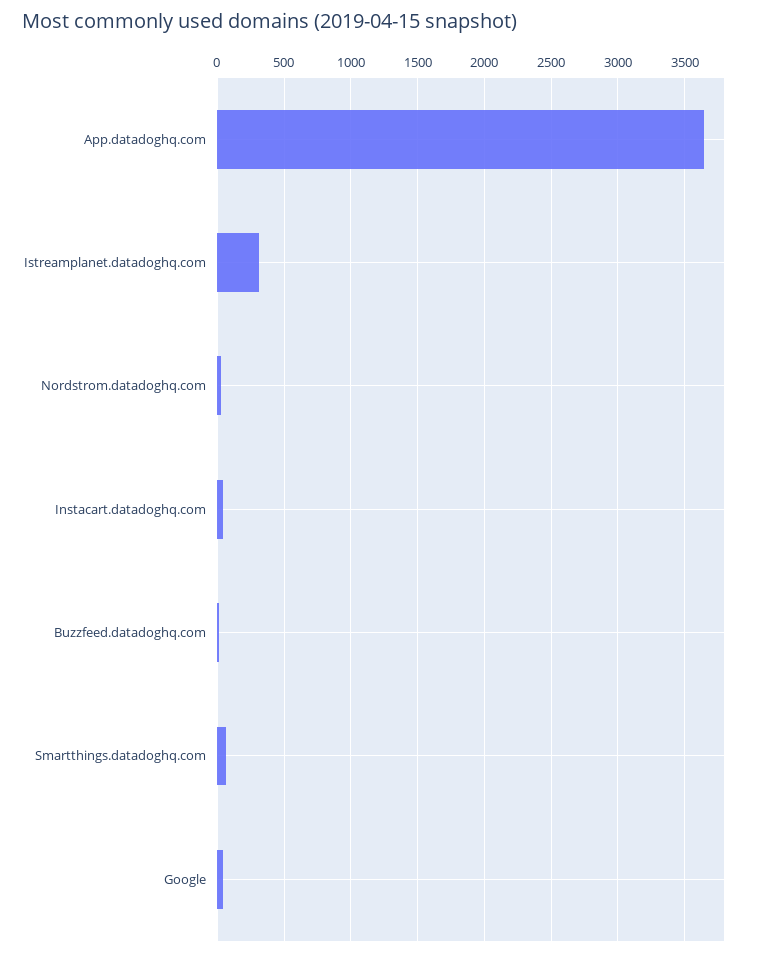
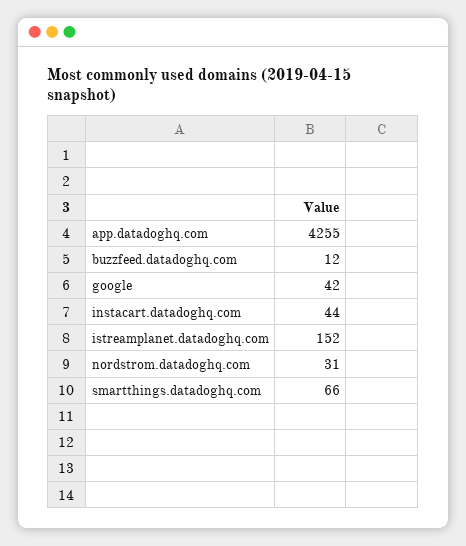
  {
-   "App.datadoghq.com": 3650,
+   "App.datadoghq.com": 4255,
-   "Istreamplanet.datadoghq.com": 300,
+   "Istreamplanet.datadoghq.com": 152,
    "Nordstrom.datadoghq.com": 31,
    "Instacart.datadoghq.com": 44,
    "Buzzfeed.datadoghq.com": 12,
    "Smartthings.datadoghq.com": 66,
    "Google": 42
  }

